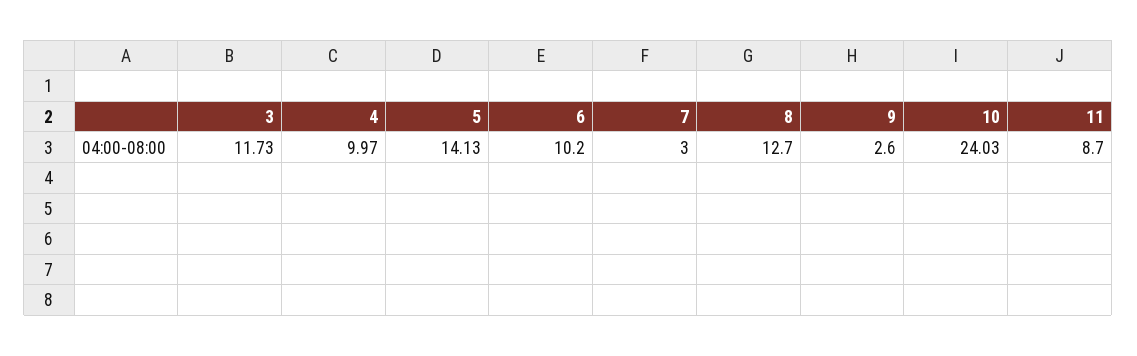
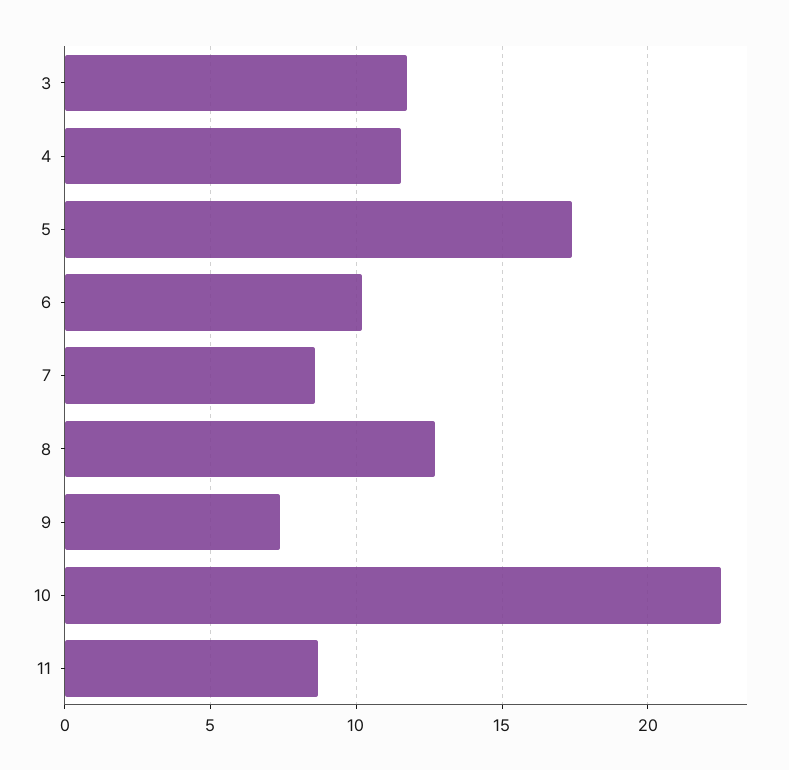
  {
    "3": 11.73,
-   "4": 9.97,
+   "4": 11.5,
-   "5": 14.13,
+   "5": 17.5,
    "6": 10.2,
-   "7": 3,
+   "7": 8.5,
    "8": 12.7,
-   "9": 2.6,
+   "9": 7.5,
-   "10": 24.03,
+   "10": 22.5,
    "11": 8.7
  }

